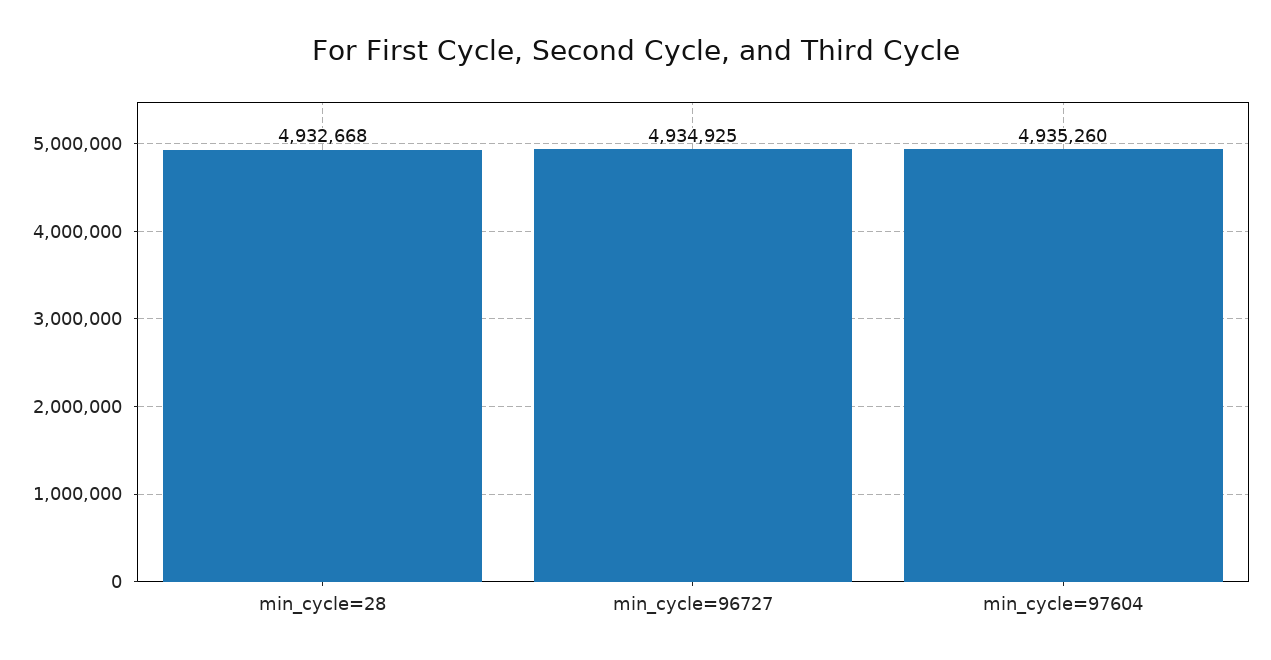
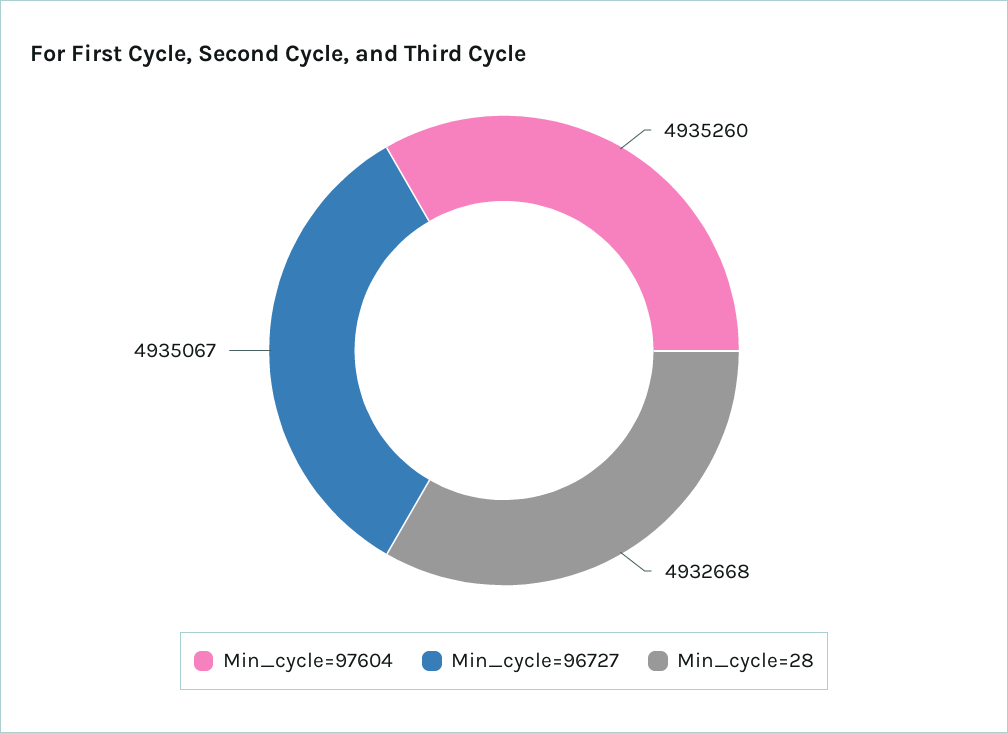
  {
    "min_cycle=28": 4932668,
-   "min_cycle=96727": 4934925,
+   "min_cycle=96727": 4935067,
    "min_cycle=97604": 4935260
  }

